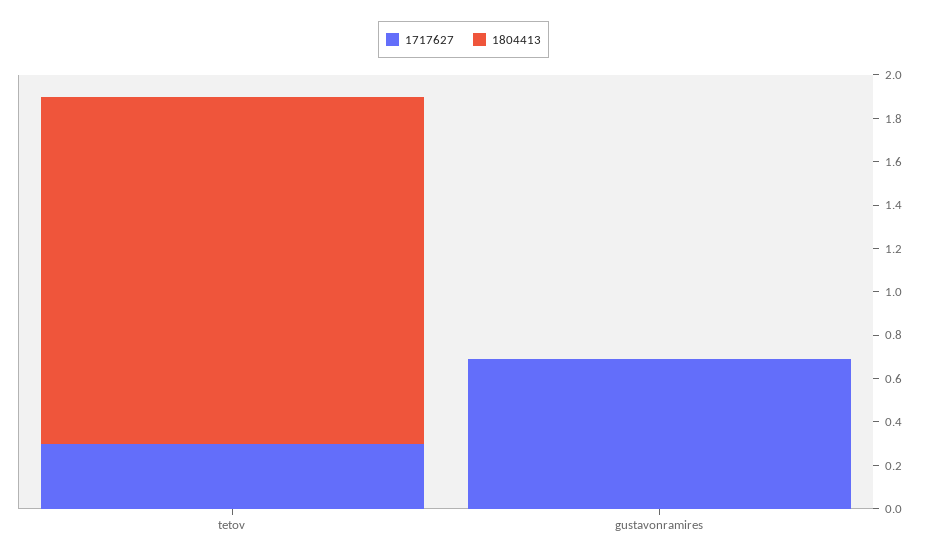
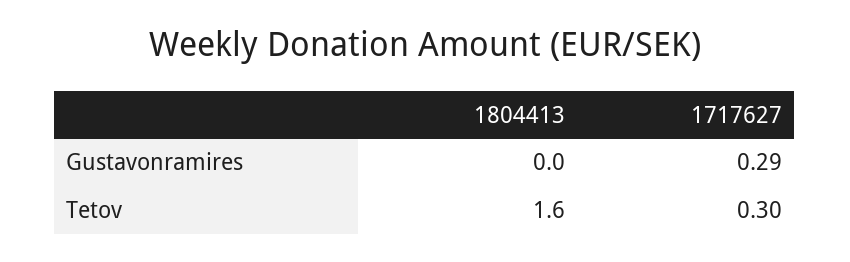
  {
    "1717627": {
      "tetov": 0.3,
-     "gustavonramires": 0.7
+     "gustavonramires": 0.29
    },
    "1804413": {
      "tetov": 1.6,
      "gustavonramires": 0
    }
  }

